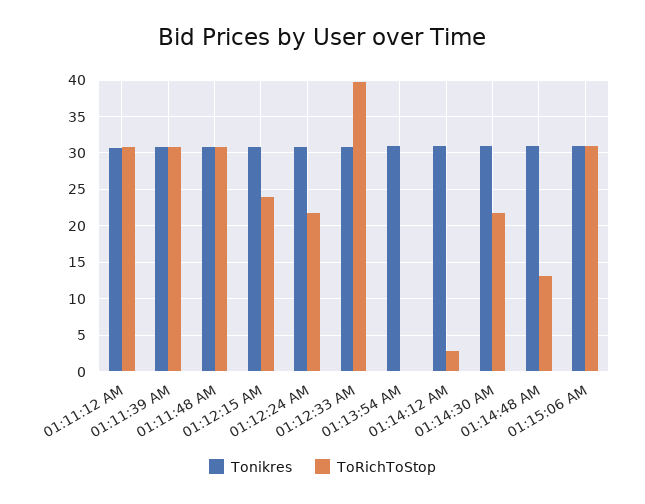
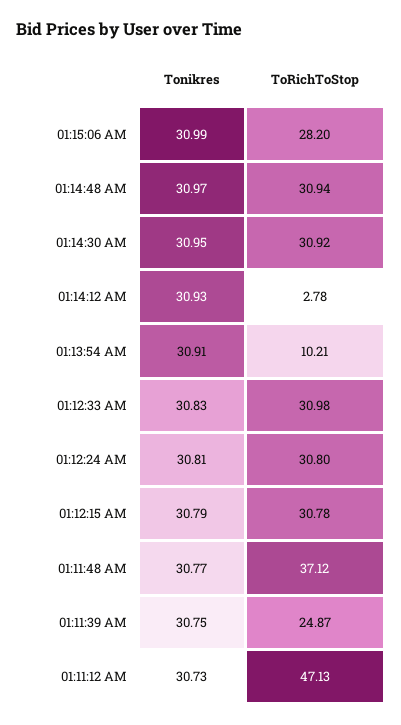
  {
    "Tonikres": {
      "01:11:12 AM": 30.73,
      "01:11:39 AM": 30.75,
      "01:11:48 AM": 30.77,
      "01:12:15 AM": 30.79,
      "01:12:24 AM": 30.81,
      "01:12:33 AM": 30.83,
      "01:13:54 AM": 30.91,
      "01:14:12 AM": 30.93,
      "01:14:30 AM": 30.95,
      "01:14:48 AM": 30.97,
      "01:15:06 AM": 30.99
    },
    "ToRichToStop": {
-     "01:11:12 AM": 31,
+     "01:11:12 AM": 47.13,
-     "01:11:39 AM": 31,
+     "01:11:39 AM": 24.87,
-     "01:11:48 AM": 31,
+     "01:11:48 AM": 37.12,
-     "01:12:15 AM": 24,
+     "01:12:15 AM": 30.78,
-     "01:12:24 AM": 22,
+     "01:12:24 AM": 30.8,
-     "01:12:33 AM": 40,
+     "01:12:33 AM": 30.98,
-     "01:13:54 AM": 0,
+     "01:13:54 AM": 10.21,
      "01:14:12 AM": 2.78,
-     "01:14:30 AM": 22,
+     "01:14:30 AM": 30.92,
-     "01:14:48 AM": 13,
+     "01:14:48 AM": 30.94,
-     "01:15:06 AM": 31
+     "01:15:06 AM": 28.2
    }
  }

